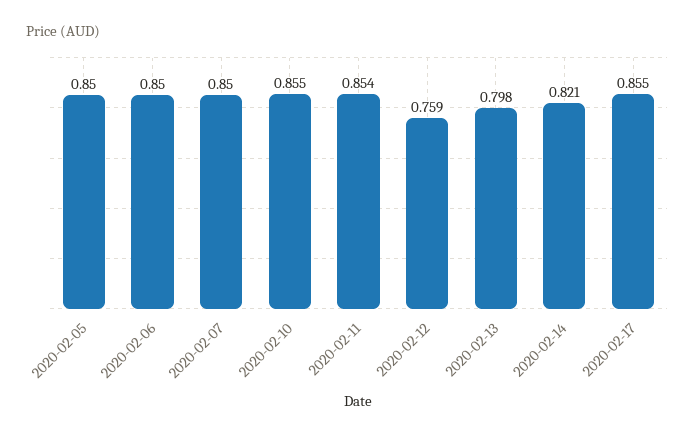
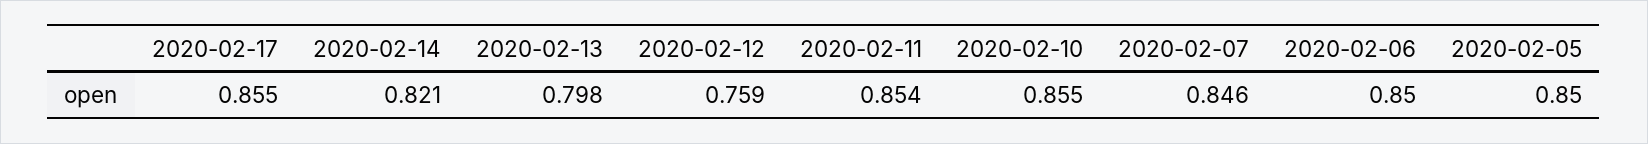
  {
    "2020-02-05": 0.85,
    "2020-02-06": 0.85,
-   "2020-02-07": 0.85,
+   "2020-02-07": 0.846,
    "2020-02-10": 0.855,
    "2020-02-11": 0.854,
    "2020-02-12": 0.759,
    "2020-02-13": 0.798,
    "2020-02-14": 0.821,
    "2020-02-17": 0.855
  }

